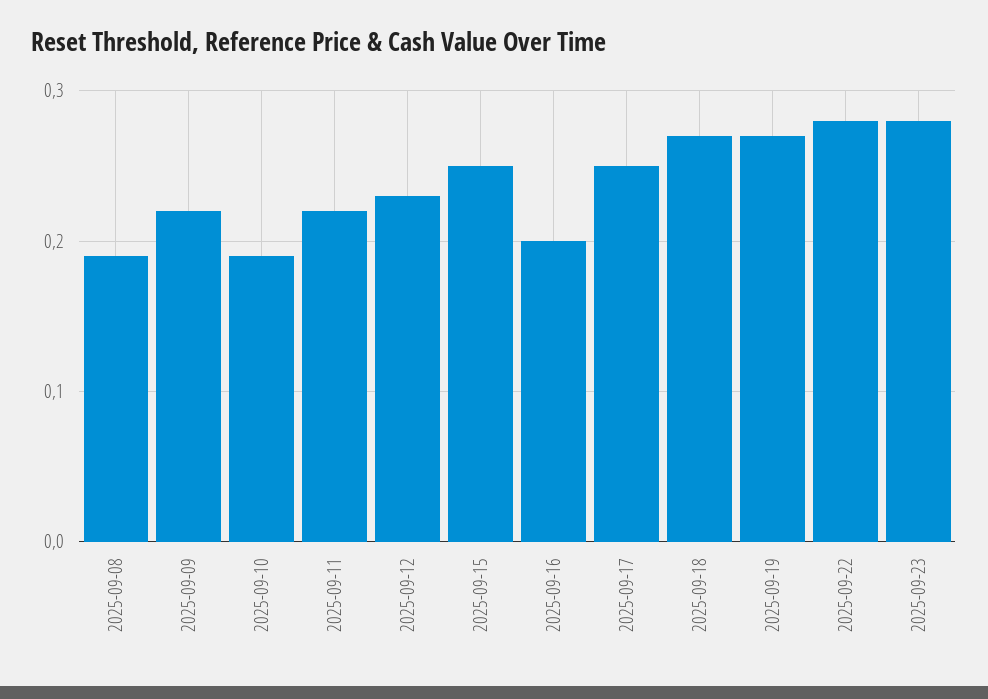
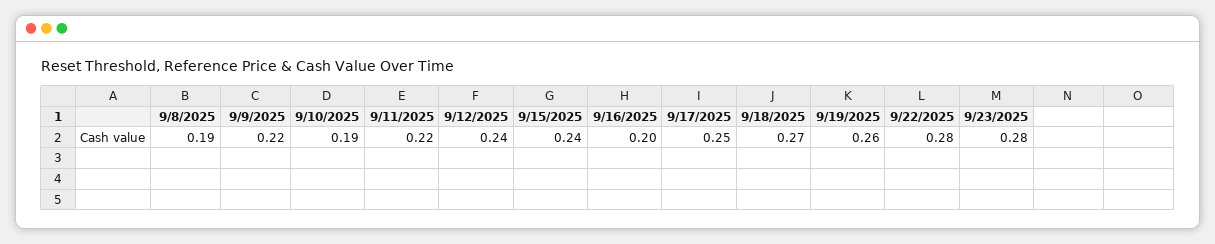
  {
    "2025-09-08": 0.19,
    "2025-09-09": 0.22,
    "2025-09-10": 0.19,
    "2025-09-11": 0.22,
-   "2025-09-12": 0.23,
+   "2025-09-12": 0.24,
-   "2025-09-15": 0.25,
+   "2025-09-15": 0.24,
    "2025-09-16": 0.2,
    "2025-09-17": 0.25,
    "2025-09-18": 0.27,
-   "2025-09-19": 0.27,
+   "2025-09-19": 0.26,
    "2025-09-22": 0.28,
    "2025-09-23": 0.28
  }

